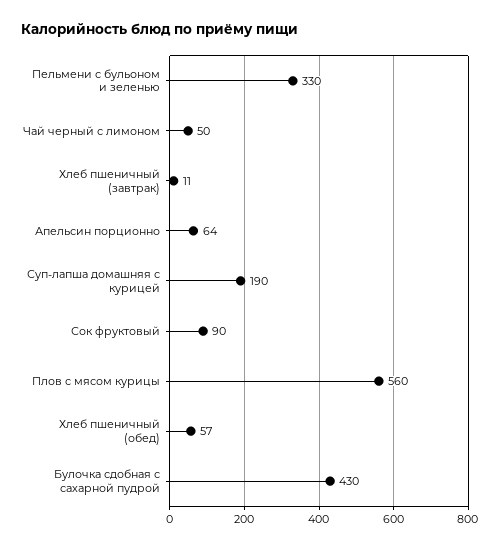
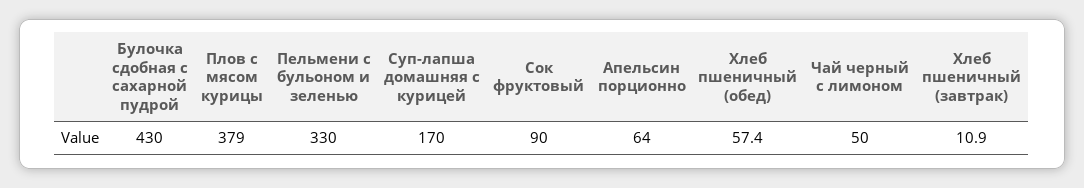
  {
    "Пельмени с бульоном и зеленью": 330,
    "Чай черный с лимоном": 50,
    "Хлеб пшеничный (завтрак)": 10.9,
    "Апельсин порционно": 64,
-   "Суп-лапша домашняя с курицей": 190,
+   "Суп-лапша домашняя с курицей": 170,
    "Сок фруктовый": 90,
-   "Плов с мясом курицы": 560,
+   "Плов с мясом курицы": 379,
    "Хлеб пшеничный (обед)": 57.4,
    "Булочка сдобная с сахарной пудрой": 430
  }

